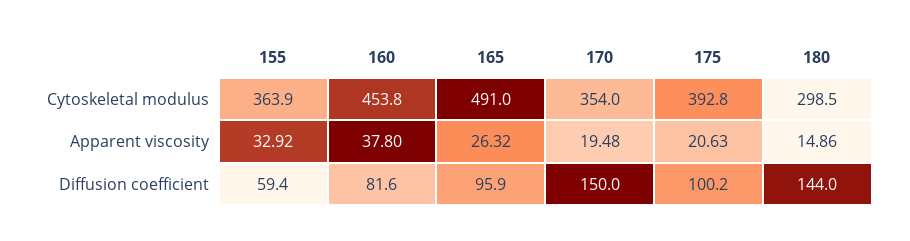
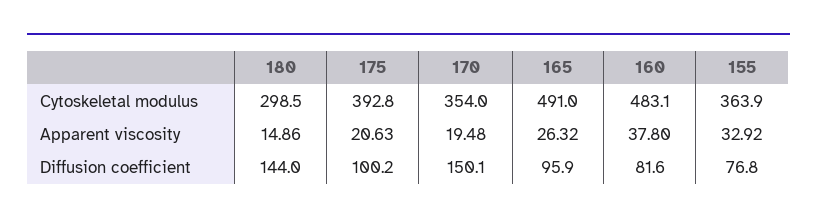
  {
    "155": {
      "Cytoskeletal modulus": 363.9,
      "Apparent viscosity": 32.92,
-     "Diffusion coefficient": 59.4
+     "Diffusion coefficient": 76.8
    },
    "160": {
-     "Cytoskeletal modulus": 453.8,
+     "Cytoskeletal modulus": 483.1,
      "Apparent viscosity": 37.8,
      "Diffusion coefficient": 81.6
    },
    "165": {
      "Cytoskeletal modulus": 491,
      "Apparent viscosity": 26.32,
      "Diffusion coefficient": 95.9
    },
    "170": {
      "Cytoskeletal modulus": 354,
      "Apparent viscosity": 19.48,
-     "Diffusion coefficient": 150
+     "Diffusion coefficient": 150.1
    },
    "175": {
      "Cytoskeletal modulus": 392.8,
      "Apparent viscosity": 20.63,
      "Diffusion coefficient": 100.2
    },
    "180": {
      "Cytoskeletal modulus": 298.5,
      "Apparent viscosity": 14.86,
      "Diffusion coefficient": 144
    }
  }

